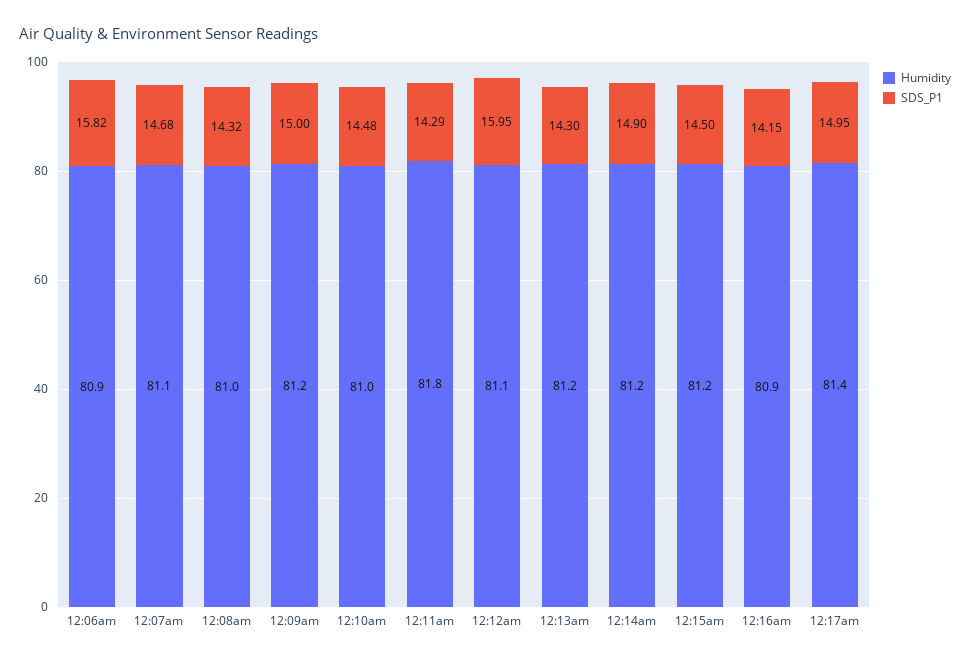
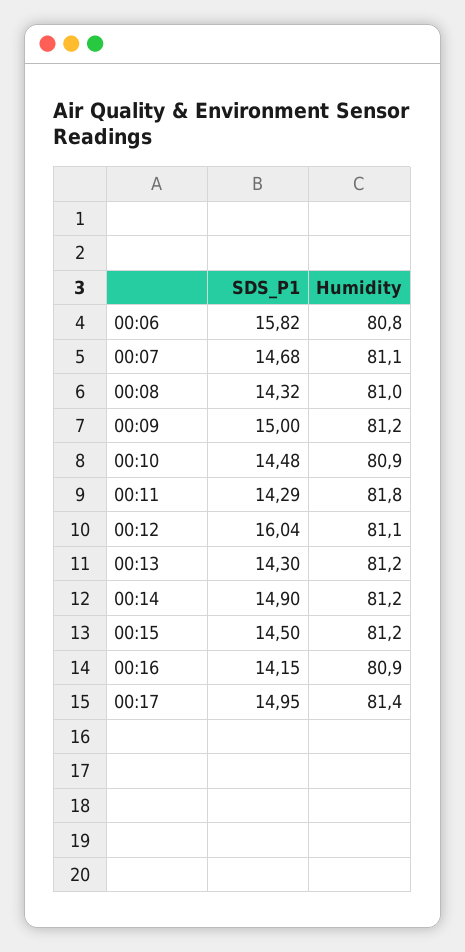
  {
    "Humidity": {
-     "12:06am": 80.9,
+     "12:06am": 80.8,
      "12:07am": 81.1,
      "12:08am": 81,
      "12:09am": 81.2,
-     "12:10am": 81,
+     "12:10am": 80.9,
      "12:11am": 81.8,
      "12:12am": 81.1,
      "12:13am": 81.2,
      "12:14am": 81.2,
      "12:15am": 81.2,
      "12:16am": 80.9,
      "12:17am": 81.4
    },
    "SDS_P1": {
      "12:06am": 15.82,
      "12:07am": 14.68,
      "12:08am": 14.32,
      "12:09am": 15,
      "12:10am": 14.48,
      "12:11am": 14.29,
-     "12:12am": 15.95,
+     "12:12am": 16.04,
      "12:13am": 14.3,
      "12:14am": 14.9,
      "12:15am": 14.5,
      "12:16am": 14.15,
      "12:17am": 14.95
    }
  }

